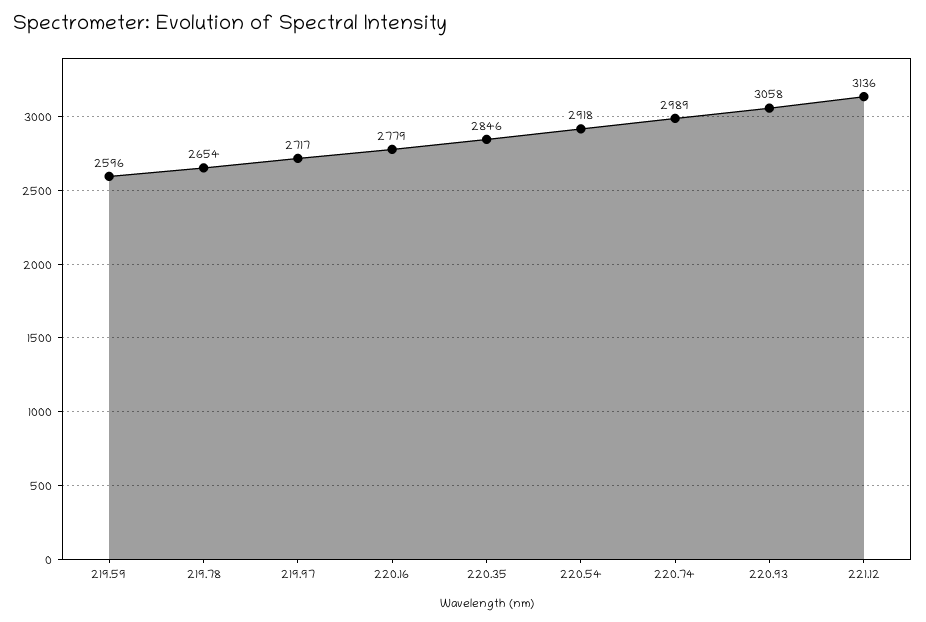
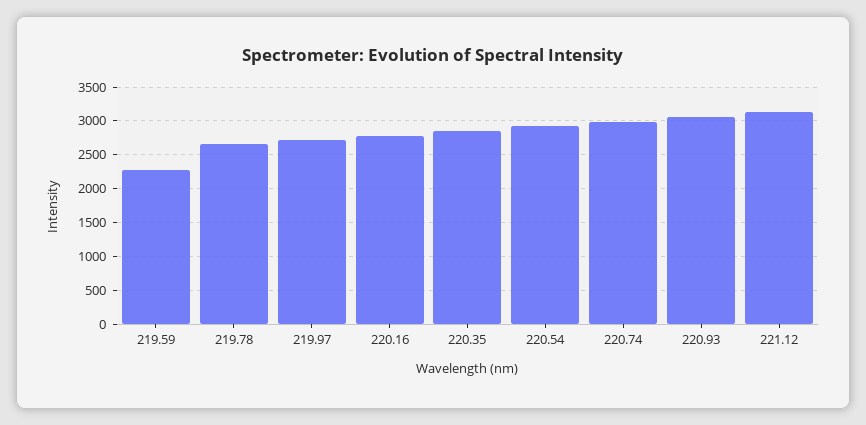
  {
-   "219.59": 2596,
+   "219.59": 2300,
    "219.78": 2654,
    "219.97": 2717,
    "220.16": 2779,
    "220.35": 2846,
    "220.54": 2918,
    "220.74": 2989,
    "220.93": 3058,
    "221.12": 3136
  }

